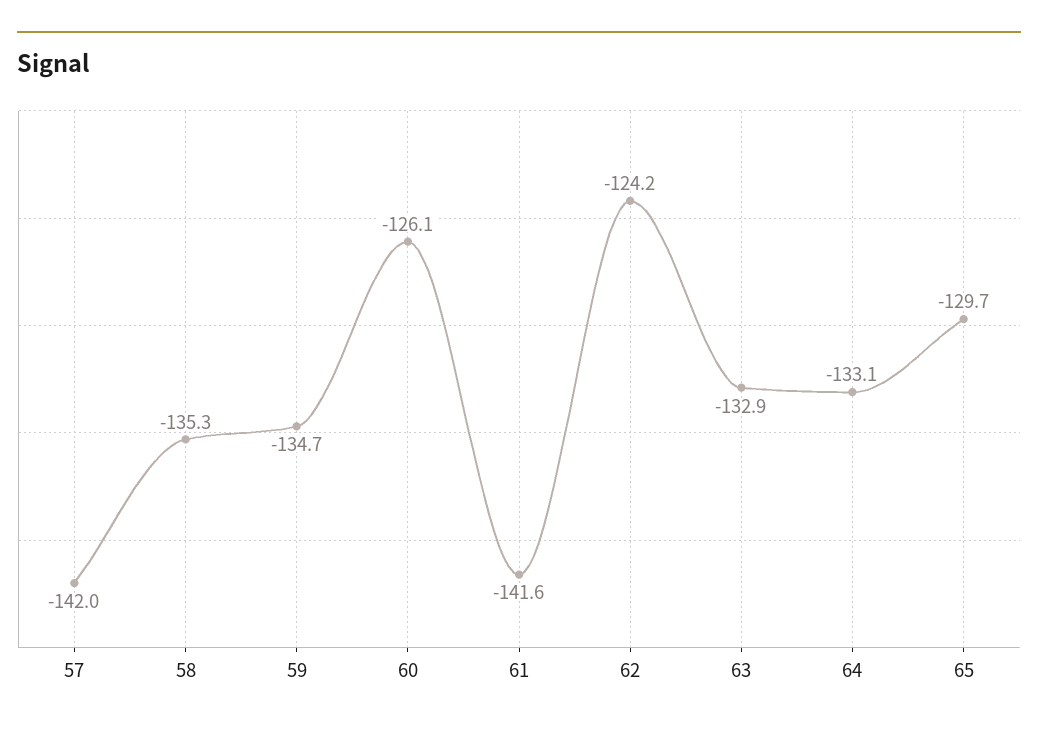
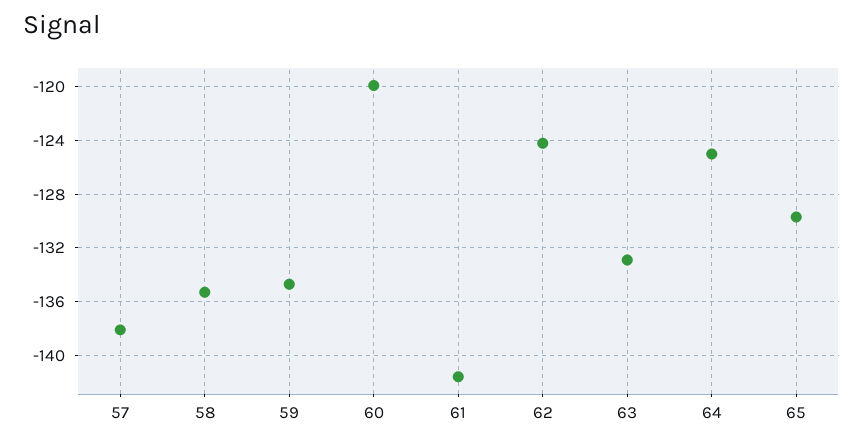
  {
-   "57": -142,
+   "57": -138,
    "58": -135.3,
    "59": -134.7,
-   "60": -126.1,
+   "60": -120,
    "61": -141.6,
    "62": -124.2,
    "63": -132.9,
-   "64": -133.1,
+   "64": -125,
    "65": -129.7
  }

